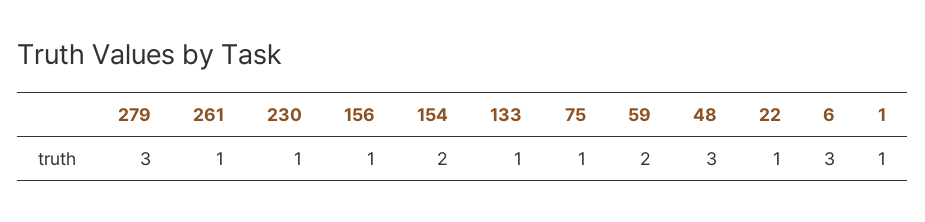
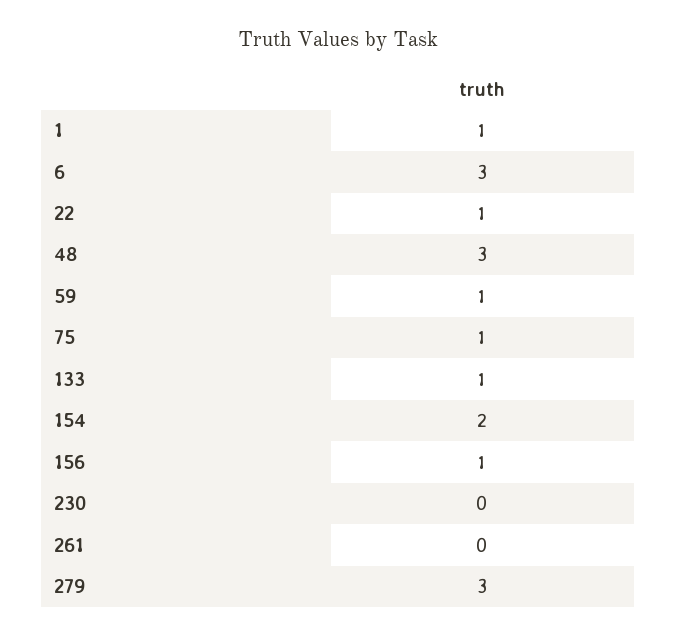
  {
    "279": 3,
-   "261": 1,
+   "261": 0,
-   "230": 1,
+   "230": 0,
    "156": 1,
    "154": 2,
    "133": 1,
    "75": 1,
-   "59": 2,
+   "59": 1,
    "48": 3,
    "22": 1,
    "6": 3,
    "1": 1
  }

